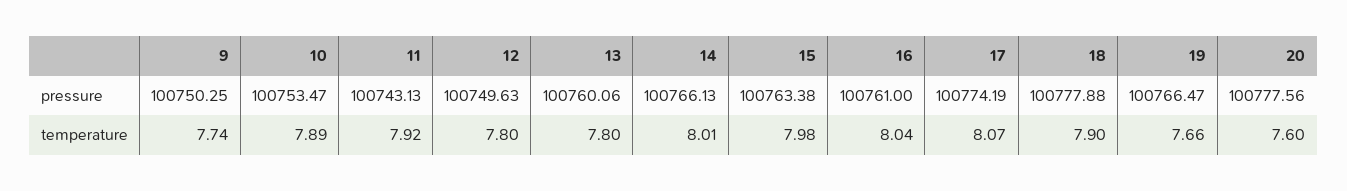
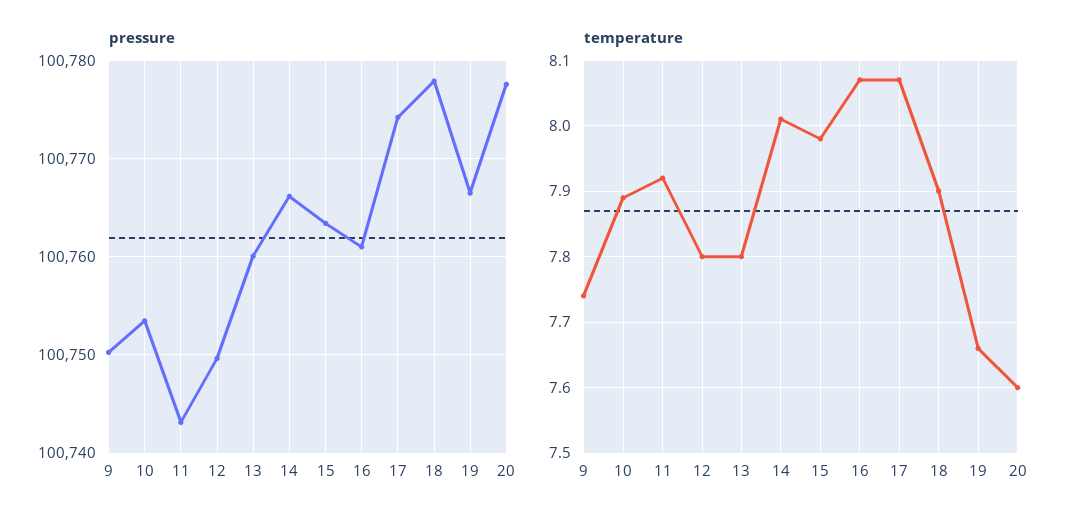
  {
    "pressure": {
      "9": 100750.25,
      "10": 100753.47,
      "11": 100743.13,
      "12": 100749.63,
      "13": 100760.06,
      "14": 100766.13,
      "15": 100763.38,
      "16": 100761,
      "17": 100774.19,
      "18": 100777.88,
      "19": 100766.47,
      "20": 100777.56
    },
    "temperature": {
      "9": 7.74,
      "10": 7.89,
      "11": 7.92,
      "12": 7.8,
      "13": 7.8,
      "14": 8.01,
      "15": 7.98,
-     "16": 8.04,
+     "16": 8.07,
      "17": 8.07,
      "18": 7.9,
      "19": 7.66,
      "20": 7.6
    }
  }

